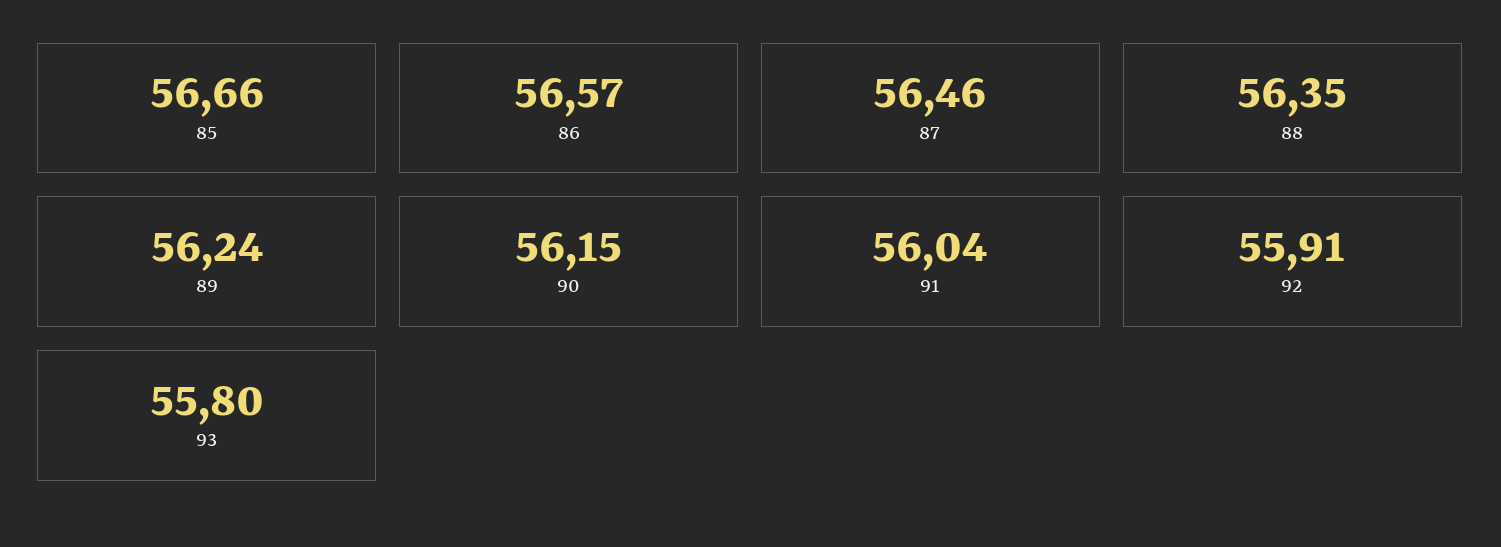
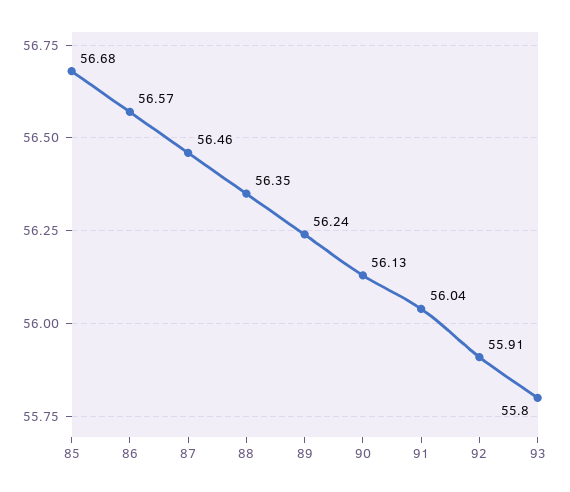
  {
-   "85": 56.66,
+   "85": 56.68,
    "86": 56.57,
    "87": 56.46,
    "88": 56.35,
    "89": 56.24,
-   "90": 56.15,
+   "90": 56.13,
    "91": 56.04,
    "92": 55.91,
    "93": 55.8
  }

